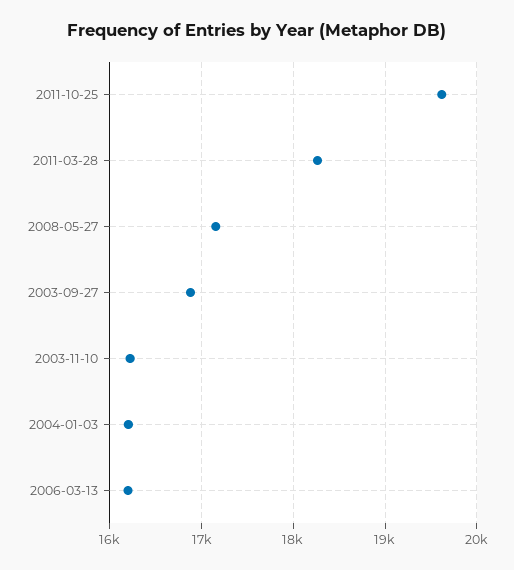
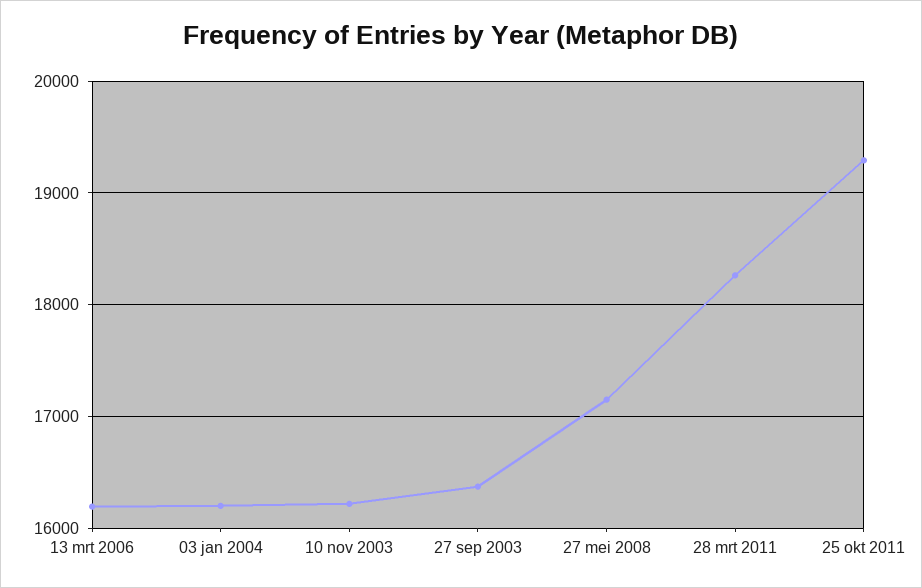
  {
-   "2011-10-25": 19600,
+   "2011-10-25": 19300,
    "2011-03-28": 18300,
    "2008-05-27": 17200,
-   "2003-09-27": 16900,
+   "2003-09-27": 16400,
    "2003-11-10": 16200,
    "2004-01-03": 16200,
    "2006-03-13": 16200
  }

